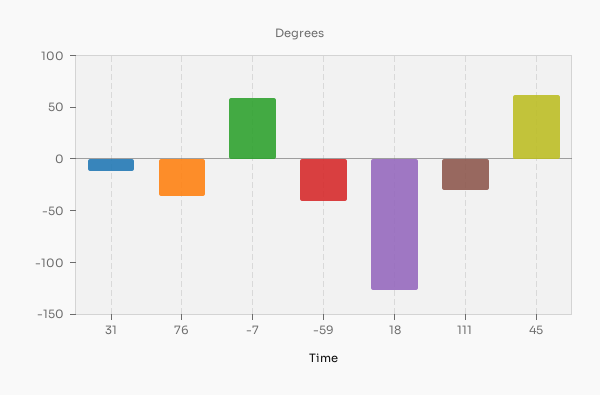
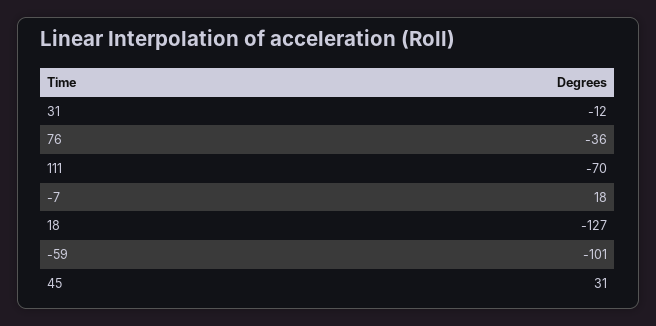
  {
    "31": -12,
    "76": -36,
-   "-7": 60,
+   "-7": 18,
-   "-59": -40,
+   "-59": -101,
    "18": -127,
-   "111": -30,
+   "111": -70,
-   "45": 60
+   "45": 31
  }

